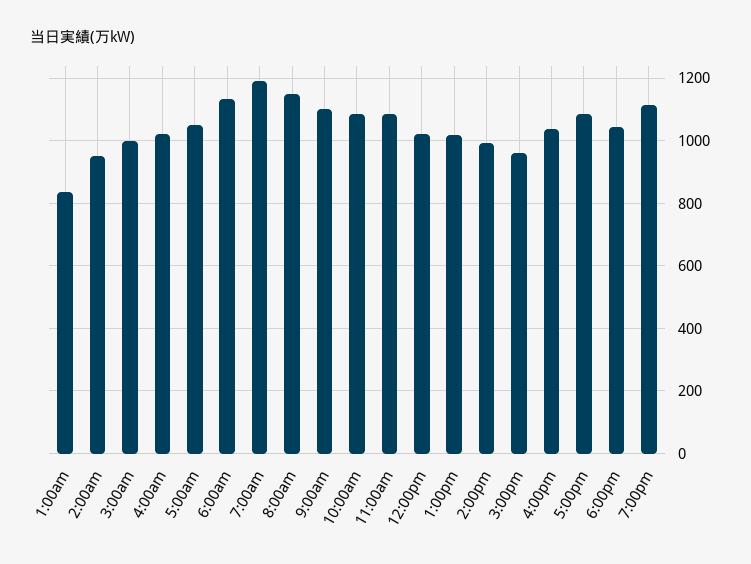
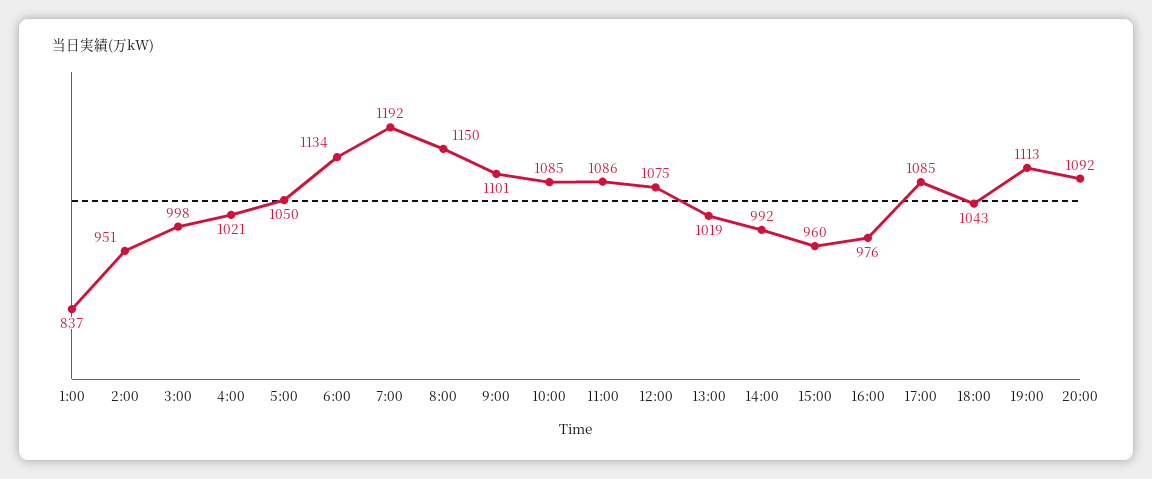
  {
    "1:00am": 837,
    "2:00am": 951,
    "3:00am": 998,
    "4:00am": 1021,
    "5:00am": 1050,
    "6:00am": 1134,
    "7:00am": 1192,
    "8:00am": 1150,
    "9:00am": 1101,
    "10:00am": 1085,
    "11:00am": 1086,
-   "12:00pm": 1020,
+   "12:00pm": 1075,
    "1:00pm": 1019,
    "2:00pm": 992,
    "3:00pm": 960,
-   "4:00pm": 1040,
+   "4:00pm": 976,
    "5:00pm": 1085,
    "6:00pm": 1043,
-   "7:00pm": 1113
+   "7:00pm": 1113,
+   "20:00": 1092
  }

